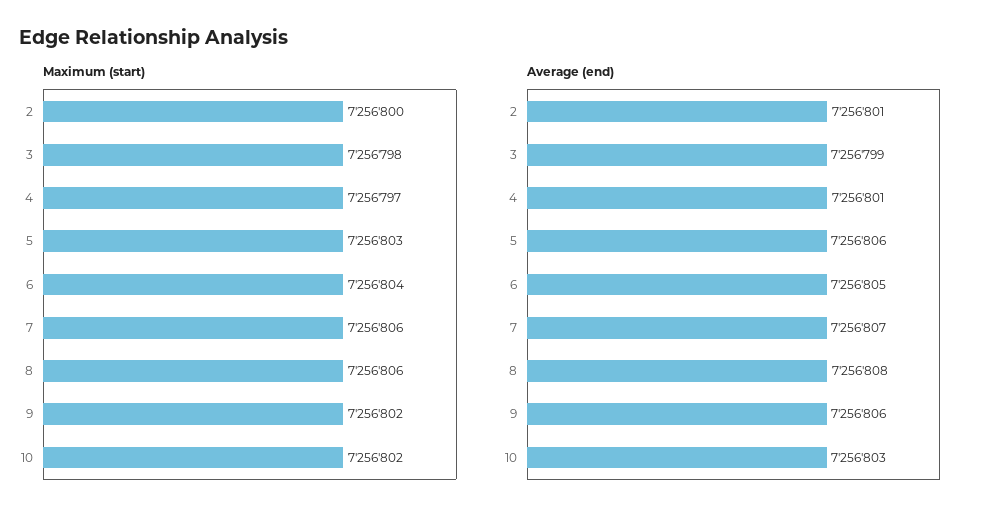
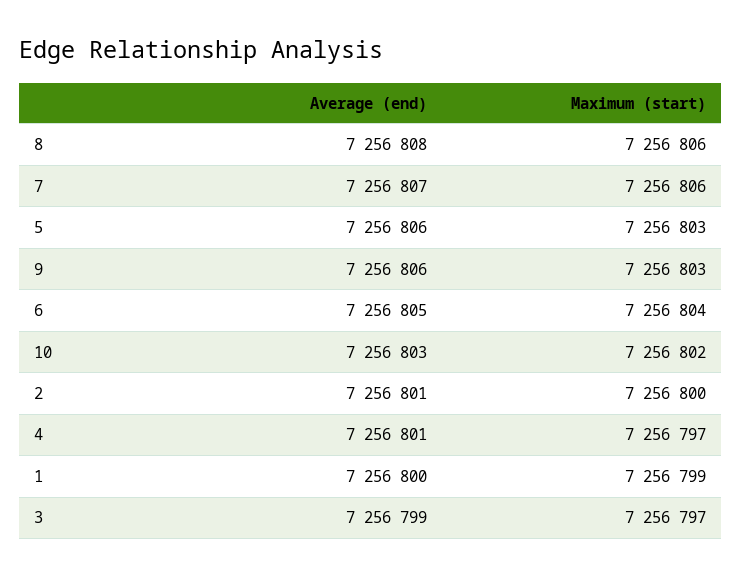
  {
    "Maximum (start)": {
      "2": 7256800,
-     "3": 7256798,
+     "3": 7256797,
      "4": 7256797,
      "5": 7256803,
      "6": 7256804,
      "7": 7256806,
      "8": 7256806,
-     "9": 7256802,
+     "9": 7256803,
-     "10": 7256802
+     "10": 7256802,
+     "1": 7256799
    },
    "Average (end)": {
      "2": 7256801,
      "3": 7256799,
      "4": 7256801,
      "5": 7256806,
      "6": 7256805,
      "7": 7256807,
      "8": 7256808,
      "9": 7256806,
-     "10": 7256803
+     "10": 7256803,
+     "1": 7256800
    }
  }

